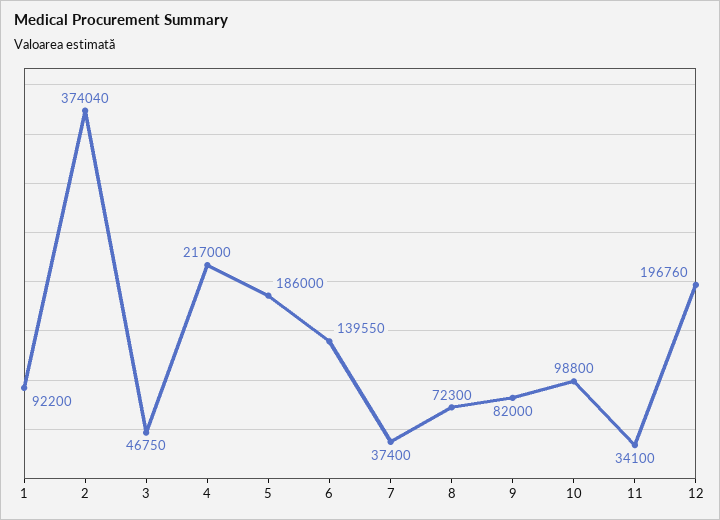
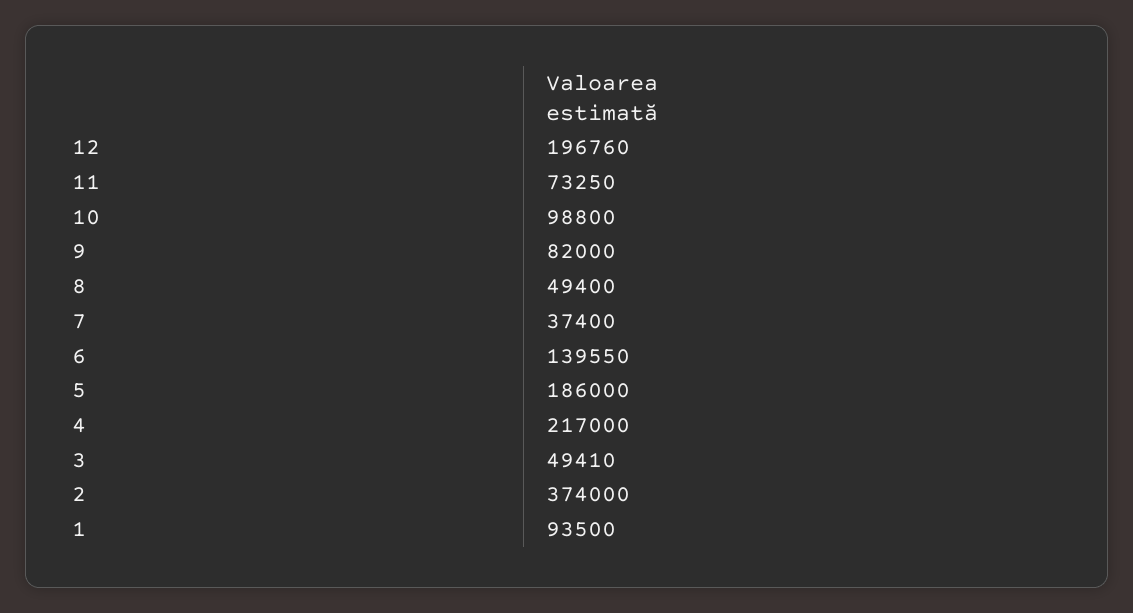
  {
-   "1": 92200,
+   "1": 93500,
-   "2": 374040,
+   "2": 374000,
-   "3": 46750,
+   "3": 49410,
    "4": 217000,
    "5": 186000,
    "6": 139550,
    "7": 37400,
-   "8": 72300,
+   "8": 49400,
    "9": 82000,
    "10": 98800,
-   "11": 34100,
+   "11": 73250,
    "12": 196760
  }

